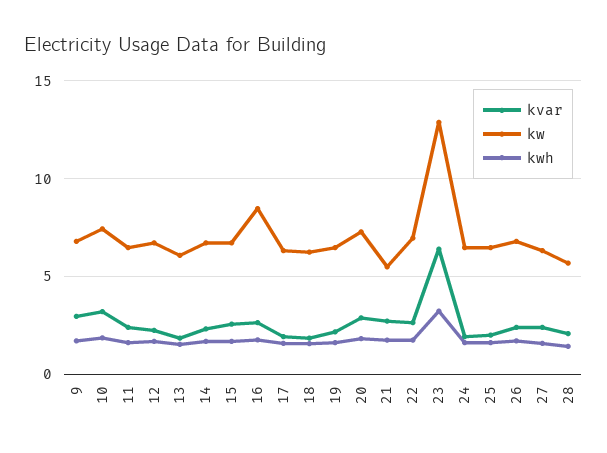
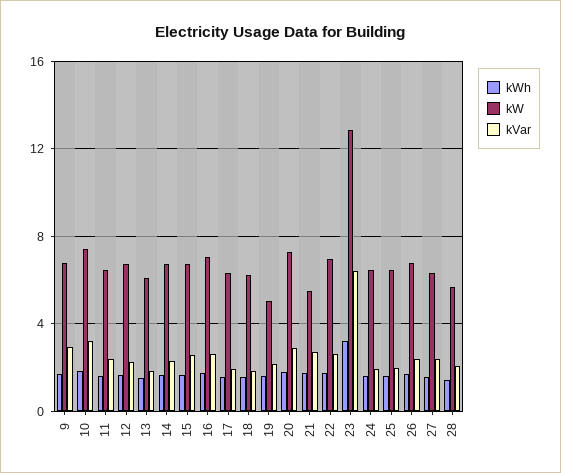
  {
    "kvar": {
      "9": 3,
      "10": 3,
      "11": 2.5,
      "12": 2,
      "13": 2,
      "14": 2.5,
      "15": 2.5,
      "16": 2.5,
      "17": 2,
      "18": 2,
      "19": 2,
      "20": 3,
      "21": 2.5,
      "22": 2.5,
      "23": 6.5,
      "24": 2,
      "25": 2,
      "26": 2.5,
      "27": 2.5,
      "28": 2
    },
    "kw": {
      "9": 7,
      "10": 7.5,
      "11": 6.5,
      "12": 6.5,
      "13": 6,
      "14": 6.5,
      "15": 6.5,
-     "16": 8.5,
+     "16": 7,
      "17": 6.5,
      "18": 6,
-     "19": 6.5,
+     "19": 5,
      "20": 7.5,
      "21": 5.5,
      "22": 7,
      "23": 13,
      "24": 6.5,
      "25": 6.5,
      "26": 7,
      "27": 6.5,
      "28": 5.5
    },
    "kwh": {
      "9": 1.5,
      "10": 2,
      "11": 1.5,
      "12": 1.5,
      "13": 1.5,
      "14": 1.5,
      "15": 1.5,
      "16": 2,
      "17": 1.5,
      "18": 1.5,
      "19": 1.5,
      "20": 2,
      "21": 1.5,
      "22": 1.5,
      "23": 3,
      "24": 1.5,
      "25": 1.5,
      "26": 1.5,
      "27": 1.5,
      "28": 1.5
    }
  }

